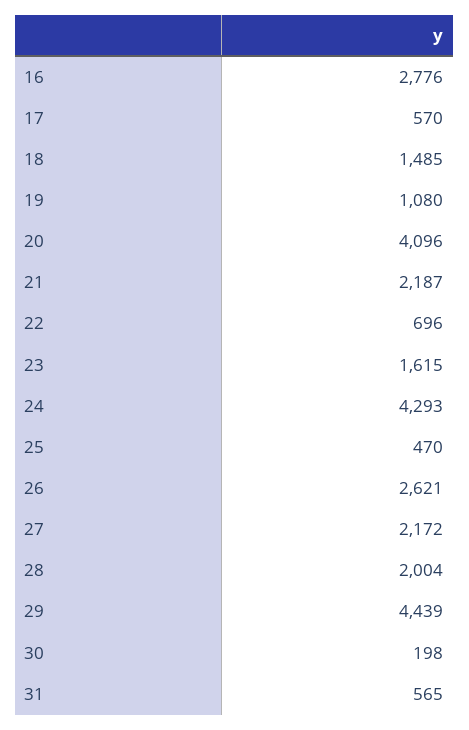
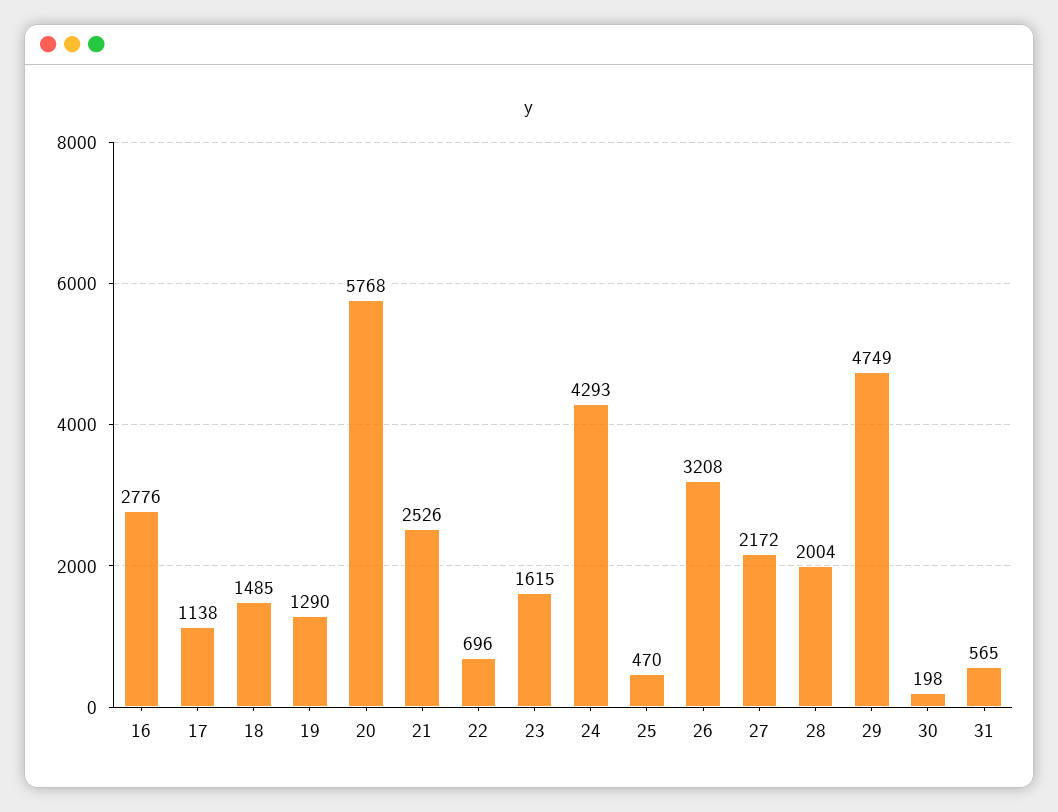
  {
    "16": 2776,
-   "17": 570,
+   "17": 1138,
    "18": 1485,
-   "19": 1080,
+   "19": 1290,
-   "20": 4096,
+   "20": 5768,
-   "21": 2187,
+   "21": 2526,
    "22": 696,
    "23": 1615,
    "24": 4293,
    "25": 470,
-   "26": 2621,
+   "26": 3208,
    "27": 2172,
    "28": 2004,
-   "29": 4439,
+   "29": 4749,
    "30": 198,
    "31": 565
  }

